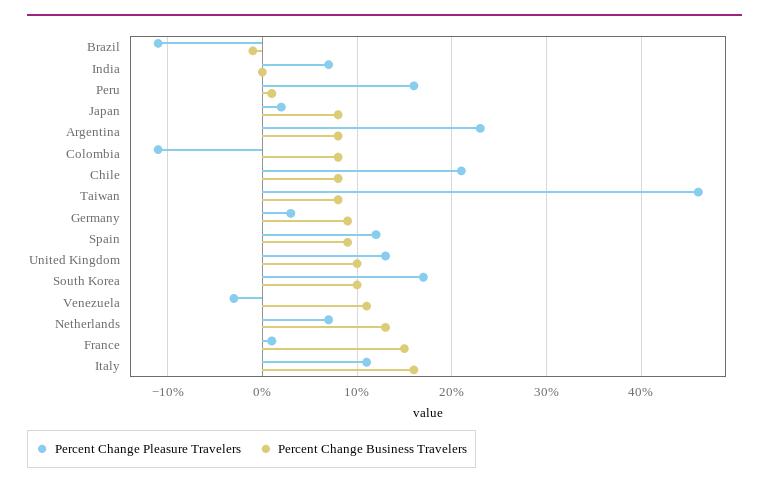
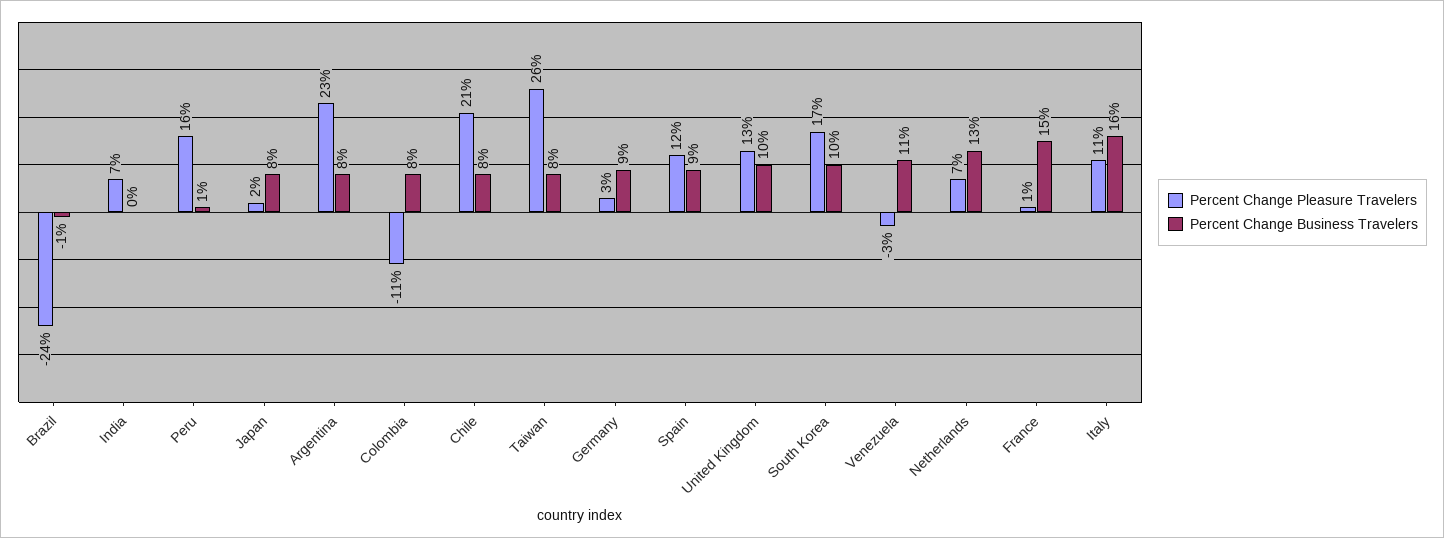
  {
    "Percent Change Pleasure Travelers": {
-     "Brazil": -11,
+     "Brazil": -24,
      "India": 7,
      "Peru": 16,
      "Japan": 2,
      "Argentina": 23,
      "Colombia": -11,
      "Chile": 21,
-     "Taiwan": 46,
+     "Taiwan": 26,
      "Germany": 3,
      "Spain": 12,
      "United Kingdom": 13,
      "South Korea": 17,
      "Venezuela": -3,
      "Netherlands": 7,
      "France": 1,
      "Italy": 11
    },
    "Percent Change Business Travelers": {
      "Brazil": -1,
      "India": 0,
      "Peru": 1,
      "Japan": 8,
      "Argentina": 8,
      "Colombia": 8,
      "Chile": 8,
      "Taiwan": 8,
      "Germany": 9,
      "Spain": 9,
      "United Kingdom": 10,
      "South Korea": 10,
      "Venezuela": 11,
      "Netherlands": 13,
      "France": 15,
      "Italy": 16
    }
  }

